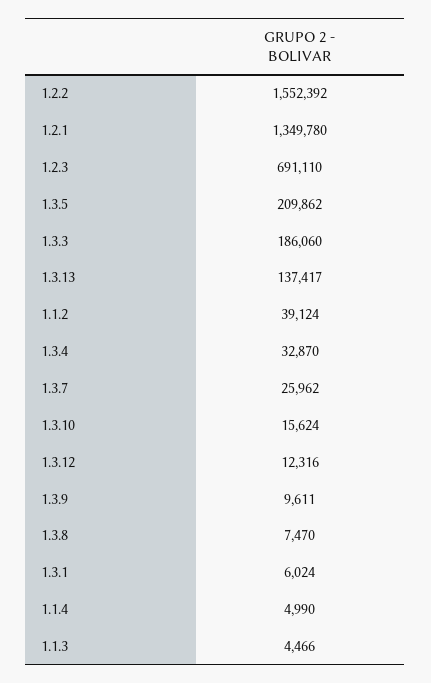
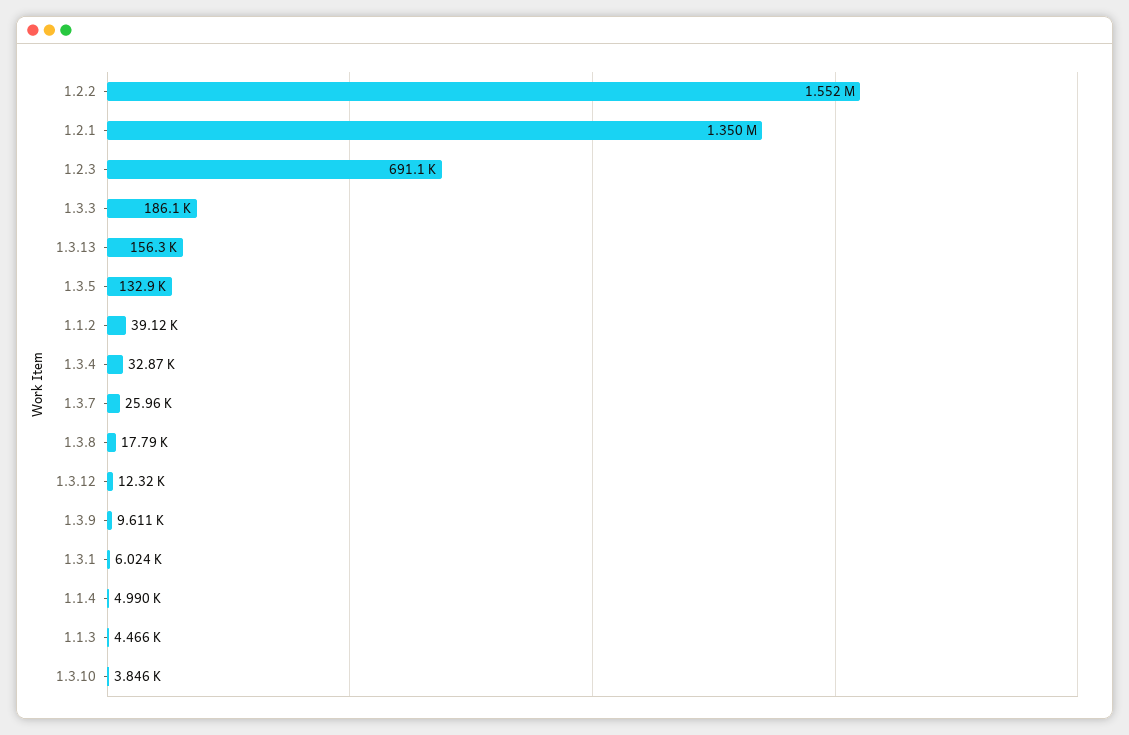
  {
    "1.2.2": 1552392,
    "1.2.1": 1349780,
    "1.2.3": 691110,
-   "1.3.5": 209862,
+   "1.3.5": 132900,
    "1.3.3": 186060,
-   "1.3.13": 137417,
+   "1.3.13": 156300,
    "1.1.2": 39124,
    "1.3.4": 32870,
    "1.3.7": 25962,
-   "1.3.10": 15624,
+   "1.3.10": 3846,
    "1.3.12": 12316,
    "1.3.9": 9611,
-   "1.3.8": 7470,
+   "1.3.8": 17790,
    "1.3.1": 6024,
    "1.1.4": 4990,
    "1.1.3": 4466
  }

